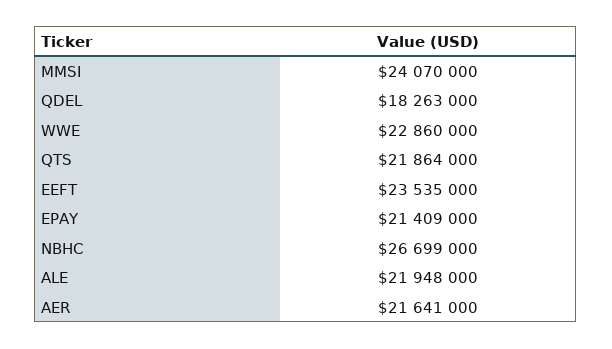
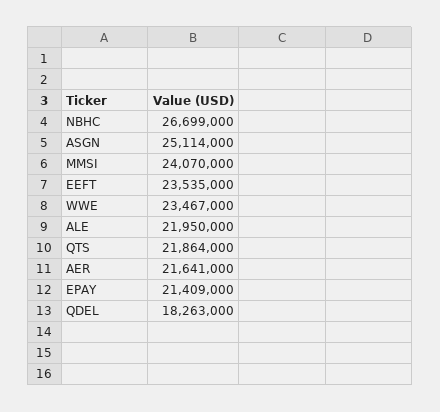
  {
    "MMSI": 24070000,
    "QDEL": 18263000,
-   "WWE": 22860000,
+   "WWE": 23467000,
    "QTS": 21864000,
    "EEFT": 23535000,
    "EPAY": 21409000,
    "NBHC": 26699000,
-   "ALE": 21948000,
+   "ALE": 21950000,
-   "AER": 21641000
+   "AER": 21641000,
+   "ASGN": 25114000
  }

